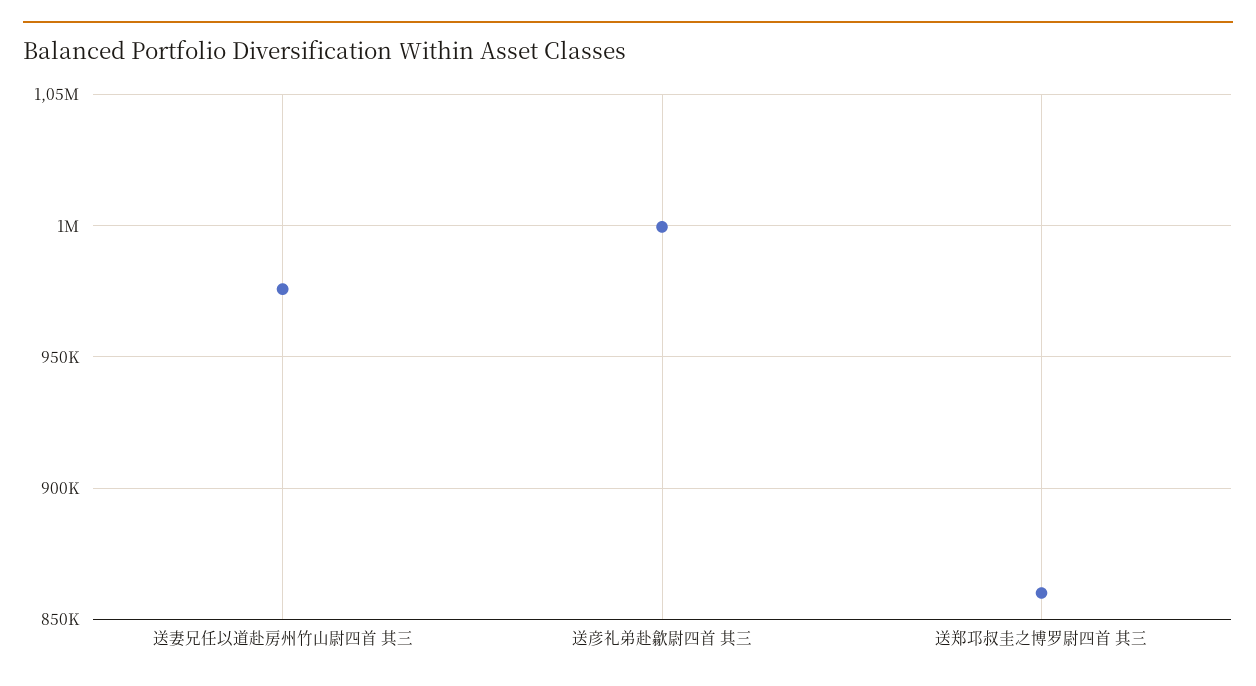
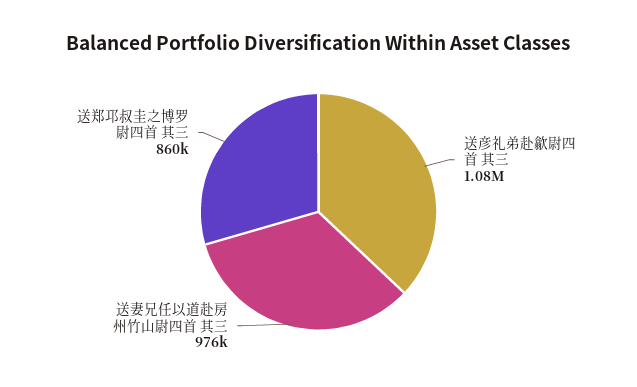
  {
    "送妻兄任以道赴房州竹山尉四首 其三": 976000,
-   "送彦礼弟赴歙尉四首 其三": 1000000,
+   "送彦礼弟赴歙尉四首 其三": 1080000,
    "送郑邛叔圭之博罗尉四首 其三": 860000
  }

